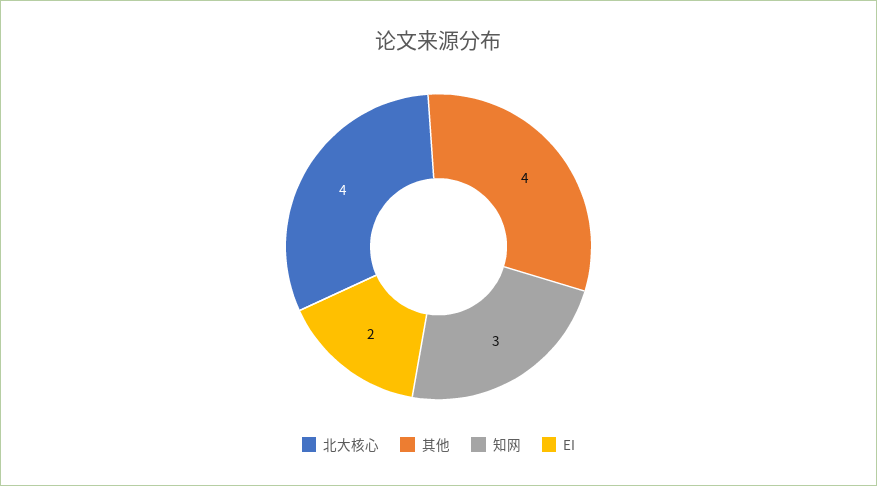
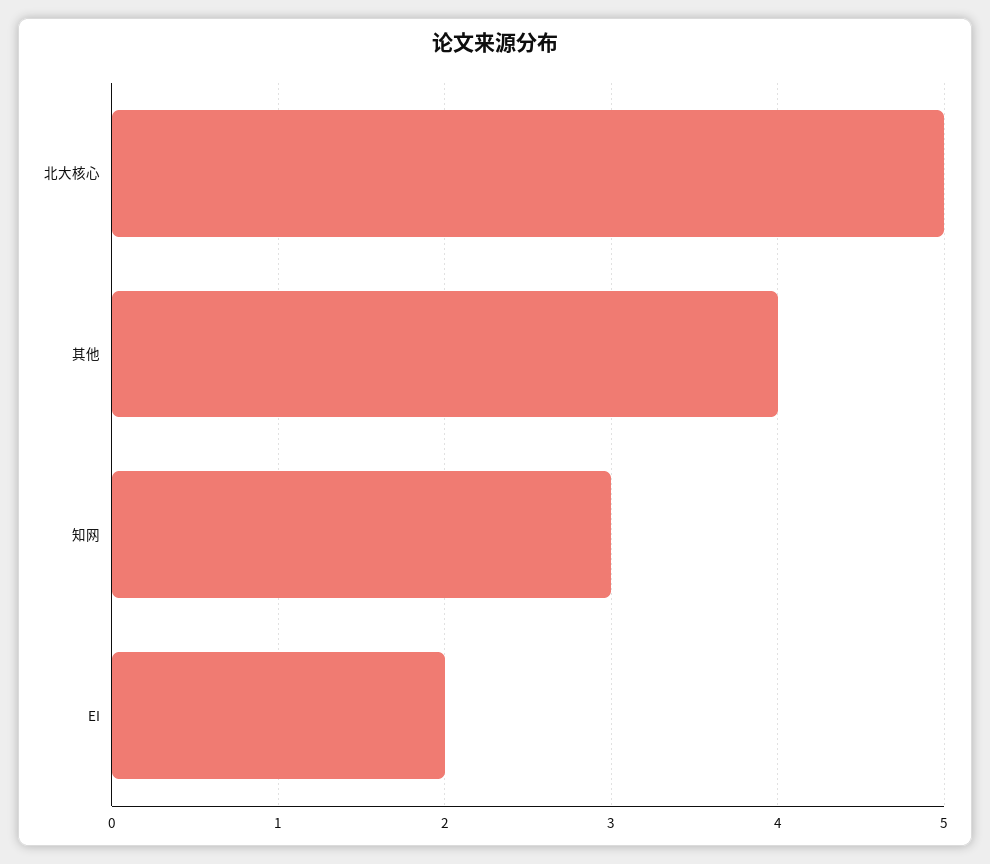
  {
-   "北大核心": 4,
+   "北大核心": 5,
    "其他": 4,
    "知网": 3,
    "EI": 2
  }

